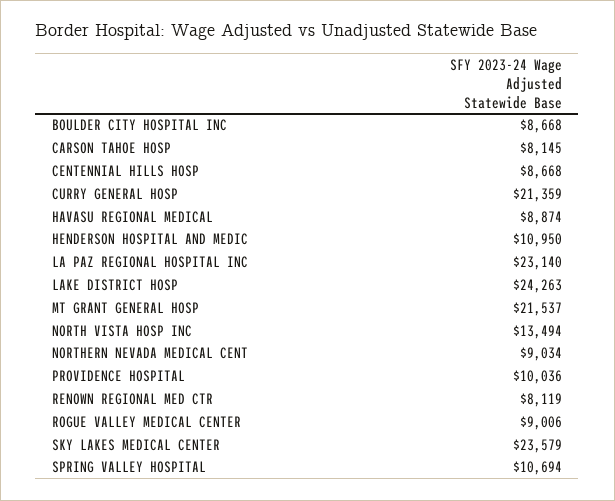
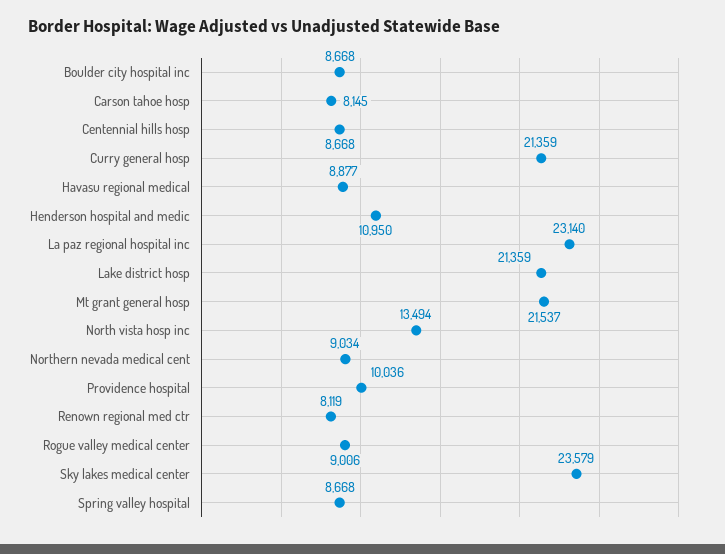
  {
    "BOULDER CITY HOSPITAL INC": 8668,
    "CARSON TAHOE HOSP": 8145,
    "CENTENNIAL HILLS HOSP": 8668,
    "CURRY GENERAL HOSP": 21359,
-   "HAVASU REGIONAL MEDICAL": 8874,
+   "HAVASU REGIONAL MEDICAL": 8877,
    "HENDERSON HOSPITAL AND MEDIC": 10950,
    "LA PAZ REGIONAL HOSPITAL INC": 23140,
-   "LAKE DISTRICT HOSP": 24263,
+   "LAKE DISTRICT HOSP": 21359,
    "MT GRANT GENERAL HOSP": 21537,
    "NORTH VISTA HOSP INC": 13494,
    "NORTHERN NEVADA MEDICAL CENT": 9034,
    "PROVIDENCE HOSPITAL": 10036,
    "RENOWN REGIONAL MED CTR": 8119,
    "ROGUE VALLEY MEDICAL CENTER": 9006,
    "SKY LAKES MEDICAL CENTER": 23579,
-   "SPRING VALLEY HOSPITAL": 10694
+   "SPRING VALLEY HOSPITAL": 8668
  }

